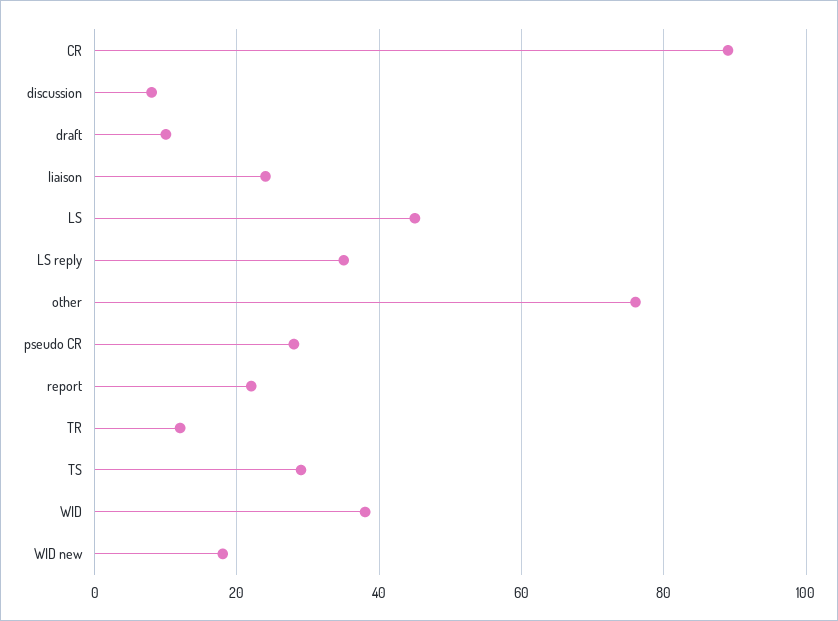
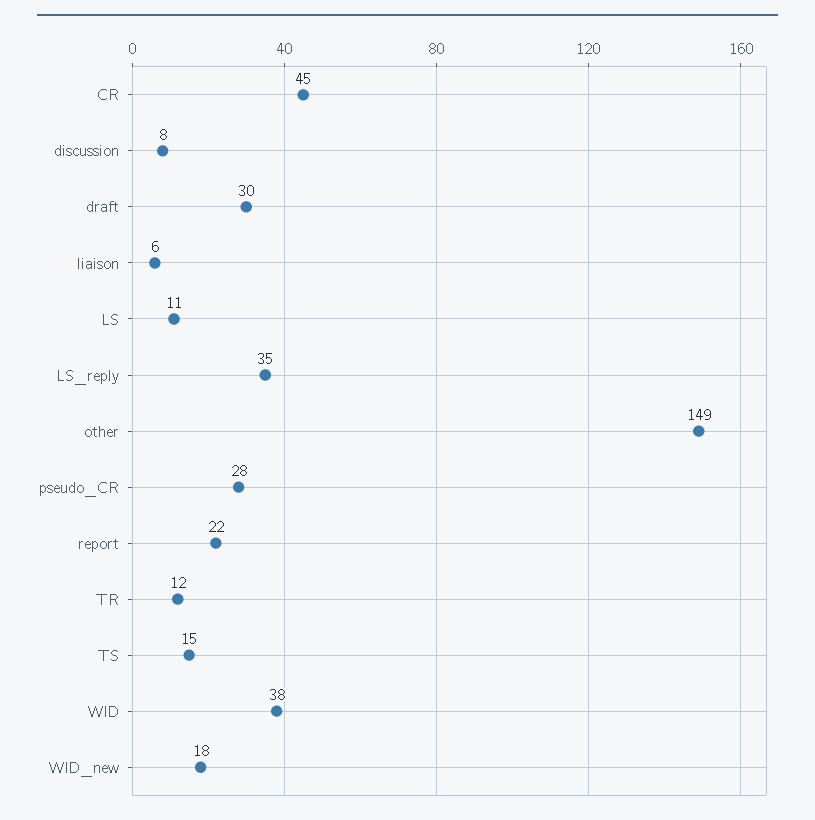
  {
-   "CR": 90,
+   "CR": 45,
    "discussion": 8,
-   "draft": 10,
+   "draft": 30,
-   "liaison": 25,
+   "liaison": 6,
-   "LS": 45,
+   "LS": 11,
    "LS reply": 35,
-   "other": 75,
+   "other": 149,
    "pseudo CR": 28,
    "report": 22,
    "TR": 12,
-   "TS": 30,
+   "TS": 15,
    "WID": 38,
    "WID new": 18
  }

